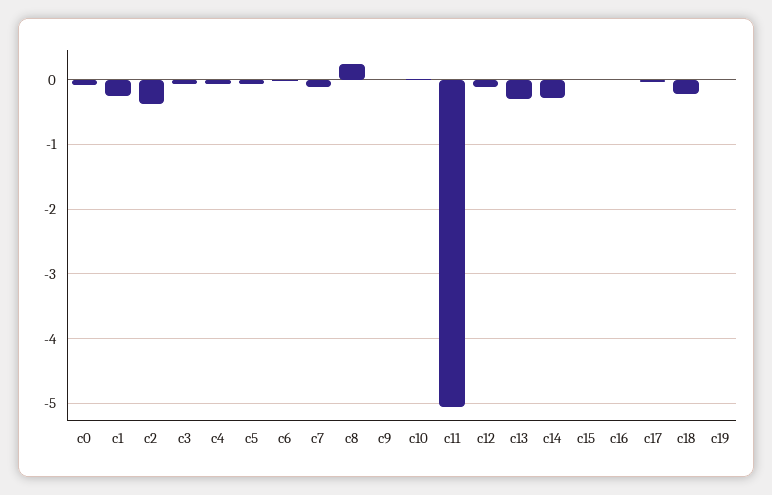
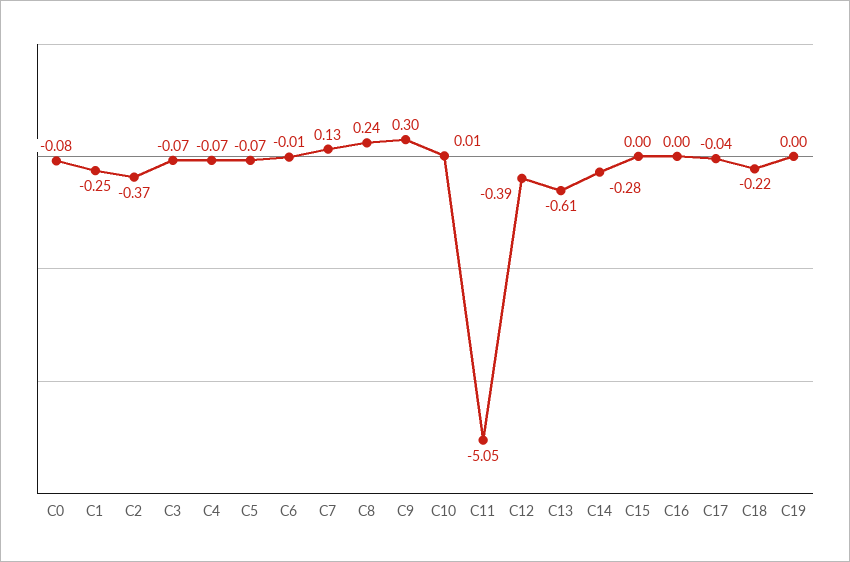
  {
    "c0": -0.08,
    "c1": -0.25,
    "c2": -0.37,
    "c3": -0.07,
    "c4": -0.07,
    "c5": -0.07,
    "c6": -0.01,
-   "c7": -0.1,
+   "c7": 0.13,
    "c8": 0.24,
-   "c9": 0,
+   "c9": 0.3,
    "c10": 0.01,
    "c11": -5.05,
-   "c12": -0.1,
+   "c12": -0.39,
-   "c13": -0.3,
+   "c13": -0.61,
    "c14": -0.28,
    "c15": 0,
    "c16": 0,
    "c17": -0.04,
    "c18": -0.22,
    "c19": 0
  }

